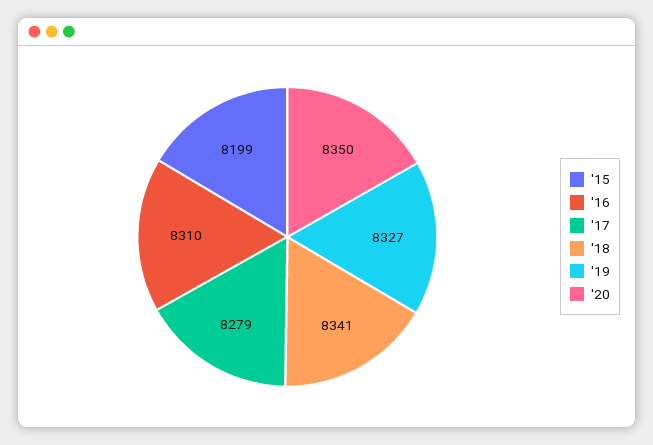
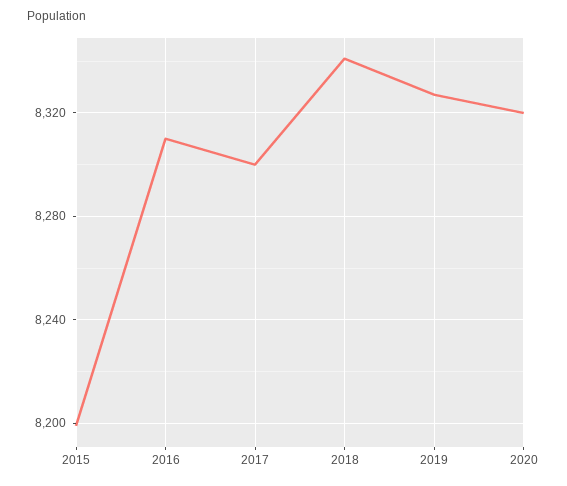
  {
    "'15": 8199,
    "'16": 8310,
-   "'17": 8279,
+   "'17": 8300,
    "'18": 8341,
    "'19": 8327,
-   "'20": 8350
+   "'20": 8320
  }

